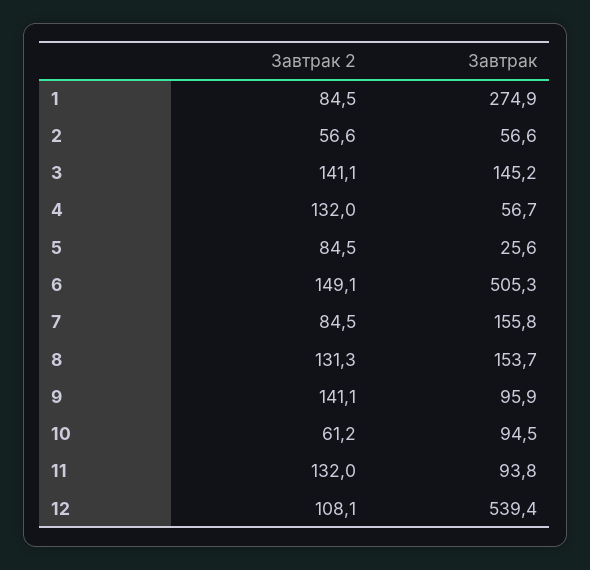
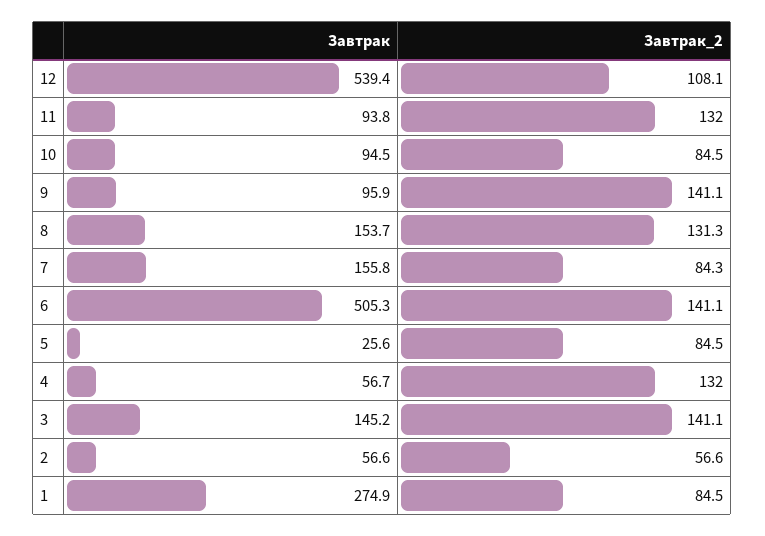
  {
    "Завтрак 2": {
      "1": 84.5,
      "2": 56.6,
      "3": 141.1,
      "4": 132,
      "5": 84.5,
-     "6": 149.1,
+     "6": 141.1,
-     "7": 84.5,
+     "7": 84.3,
      "8": 131.3,
      "9": 141.1,
-     "10": 61.2,
+     "10": 84.5,
      "11": 132,
      "12": 108.1
    },
    "Завтрак": {
      "1": 274.9,
      "2": 56.6,
      "3": 145.2,
      "4": 56.7,
      "5": 25.6,
      "6": 505.3,
      "7": 155.8,
      "8": 153.7,
      "9": 95.9,
      "10": 94.5,
      "11": 93.8,
      "12": 539.4
    }
  }

